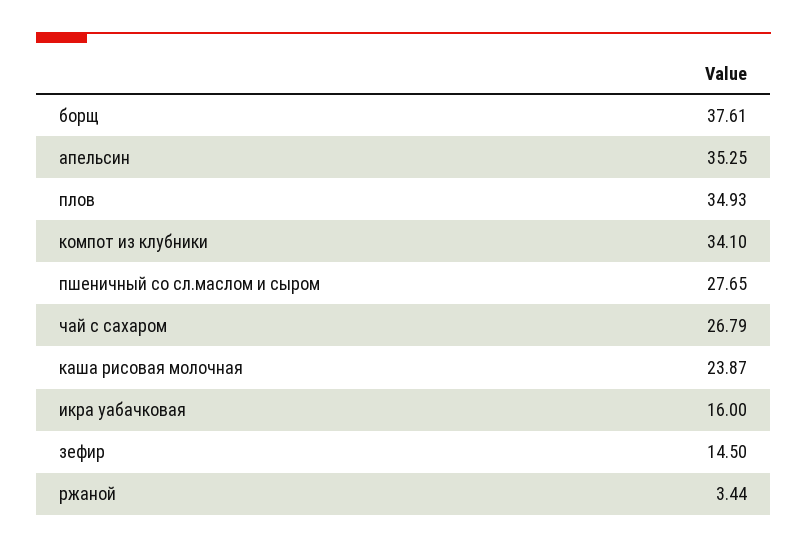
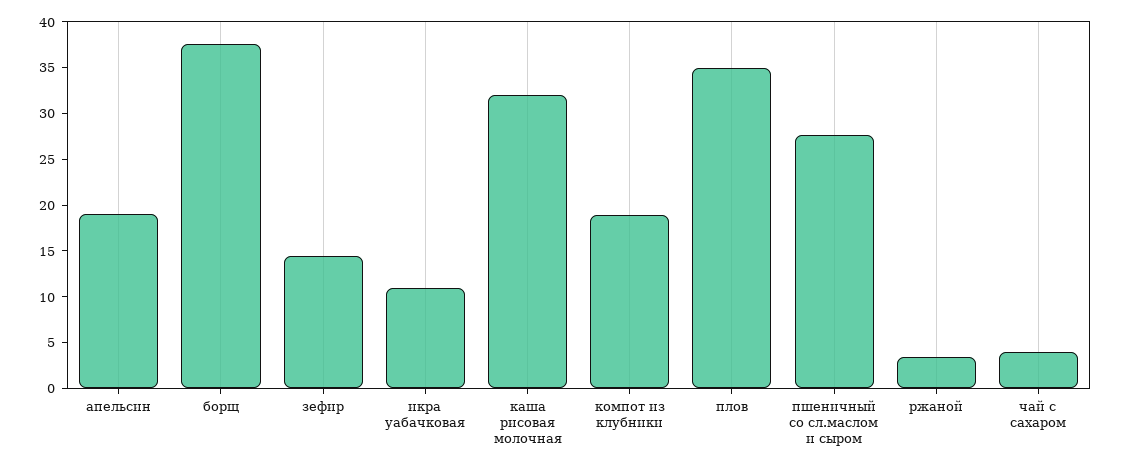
  {
    "борщ": 37.61,
-   "апельсин": 35.25,
+   "апельсин": 19,
    "плов": 34.93,
-   "компот из клубники": 34.1,
+   "компот из клубники": 19,
    "пшеничный со сл.маслом и сыром": 27.65,
-   "чай с сахаром": 26.79,
+   "чай с сахаром": 4,
-   "каша рисовая молочная": 23.87,
+   "каша рисовая молочная": 32,
-   "икра уабачковая": 16,
+   "икра уабачковая": 11,
    "зефир": 14.5,
    "ржаной": 3.44
  }

